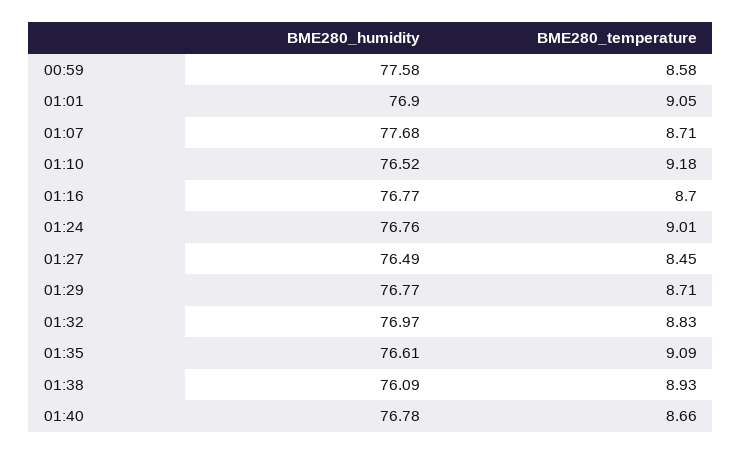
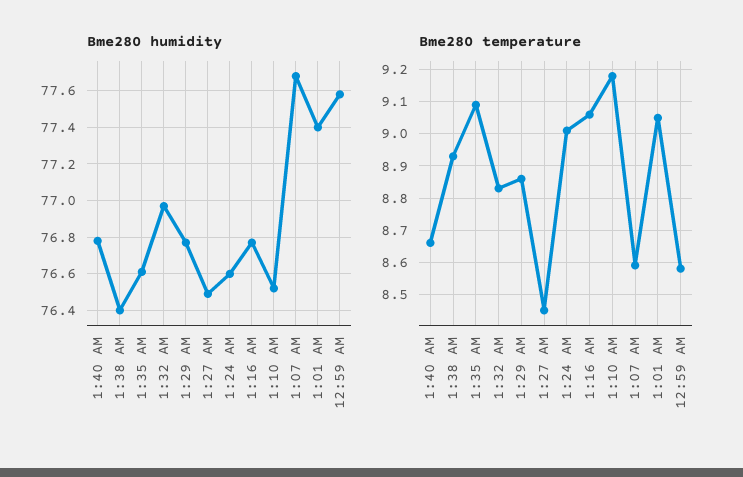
  {
    "BME280_humidity": {
      "00:59": 77.58,
-     "01:01": 76.9,
+     "01:01": 77.4,
      "01:07": 77.68,
      "01:10": 76.52,
      "01:16": 76.77,
-     "01:24": 76.76,
+     "01:24": 76.6,
      "01:27": 76.49,
      "01:29": 76.77,
      "01:32": 76.97,
      "01:35": 76.61,
-     "01:38": 76.09,
+     "01:38": 76.4,
      "01:40": 76.78
    },
    "BME280_temperature": {
      "00:59": 8.58,
      "01:01": 9.05,
-     "01:07": 8.71,
+     "01:07": 8.6,
      "01:10": 9.18,
-     "01:16": 8.7,
+     "01:16": 9.05,
      "01:24": 9.01,
      "01:27": 8.45,
-     "01:29": 8.71,
+     "01:29": 8.85,
      "01:32": 8.83,
      "01:35": 9.09,
      "01:38": 8.93,
      "01:40": 8.66
    }
  }

